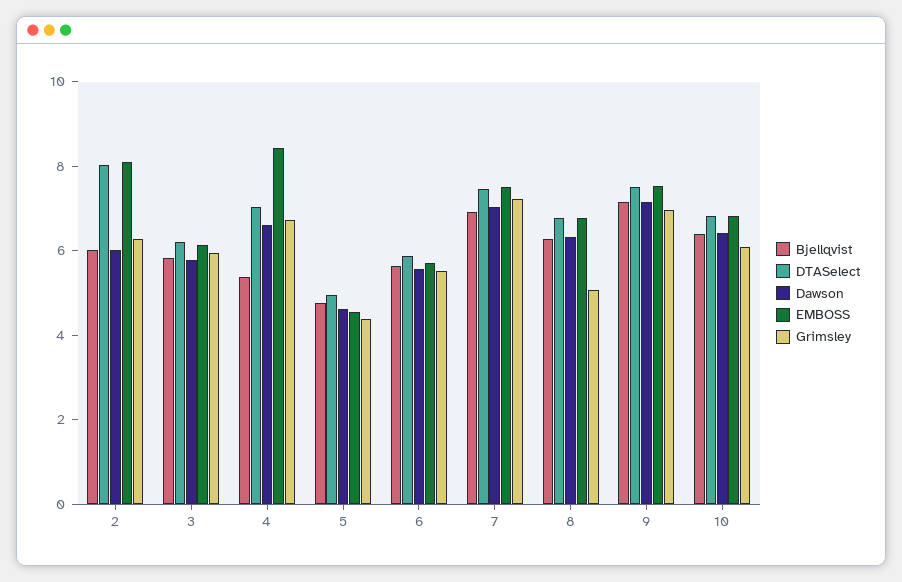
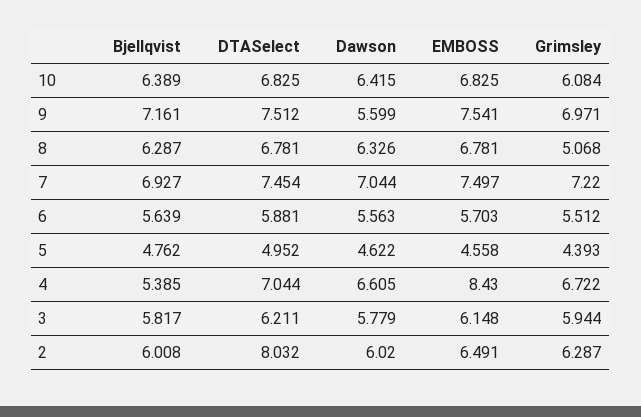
  {
    "Bjellqvist": {
      "2": 6.008,
      "3": 5.817,
      "4": 5.385,
      "5": 4.762,
      "6": 5.639,
      "7": 6.927,
      "8": 6.287,
      "9": 7.161,
      "10": 6.389
    },
    "DTASelect": {
      "2": 8.032,
      "3": 6.211,
      "4": 7.044,
      "5": 4.952,
      "6": 5.881,
      "7": 7.454,
      "8": 6.781,
      "9": 7.512,
      "10": 6.825
    },
    "Dawson": {
      "2": 6.02,
      "3": 5.779,
      "4": 6.605,
      "5": 4.622,
      "6": 5.563,
      "7": 7.044,
      "8": 6.326,
-     "9": 7,
+     "9": 5.599,
      "10": 6.415
    },
    "EMBOSS": {
-     "2": 8,
+     "2": 6.491,
      "3": 6.148,
      "4": 8.43,
      "5": 4.558,
      "6": 5.703,
      "7": 7.497,
      "8": 6.781,
      "9": 7.541,
      "10": 6.825
    },
    "Grimsley": {
      "2": 6.287,
      "3": 5.944,
      "4": 6.722,
      "5": 4.393,
      "6": 5.512,
      "7": 7.22,
      "8": 5.068,
      "9": 6.971,
      "10": 6.084
    }
  }

